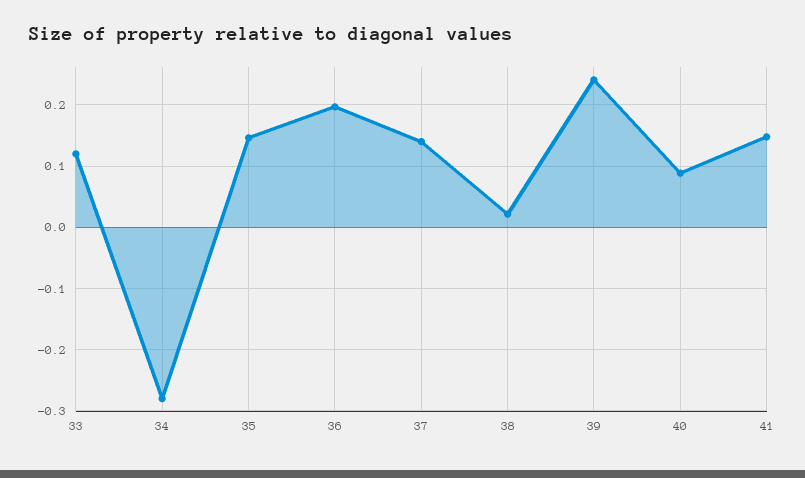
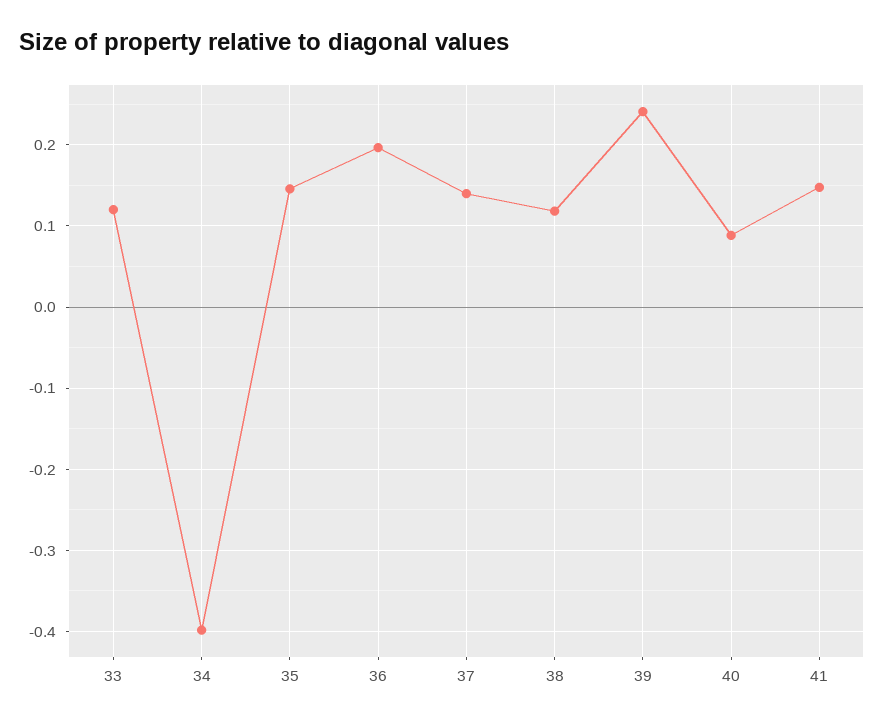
  {
    "33": 0.12,
-   "34": -0.28,
+   "34": -0.4,
    "35": 0.15,
    "36": 0.2,
    "37": 0.14,
-   "38": 0.02,
+   "38": 0.12,
    "39": 0.24,
    "40": 0.09,
    "41": 0.15
  }

